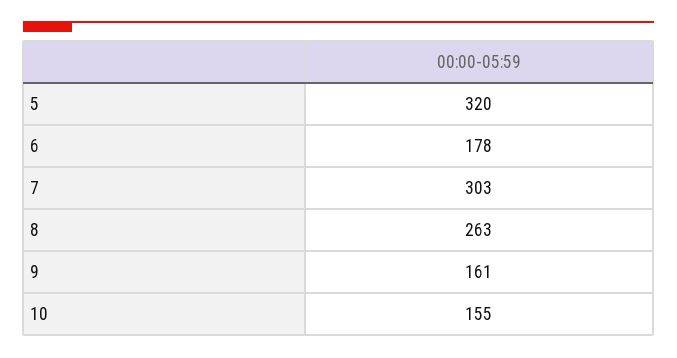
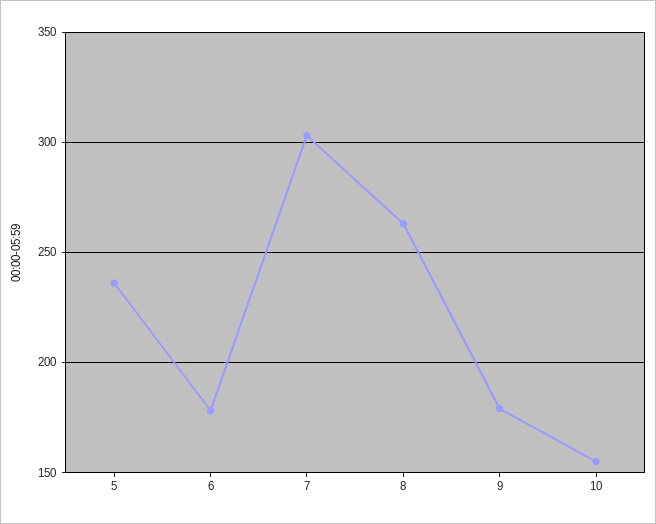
  {
-   "5": 320,
+   "5": 235,
    "6": 178,
    "7": 303,
    "8": 263,
-   "9": 161,
+   "9": 180,
    "10": 155
  }

